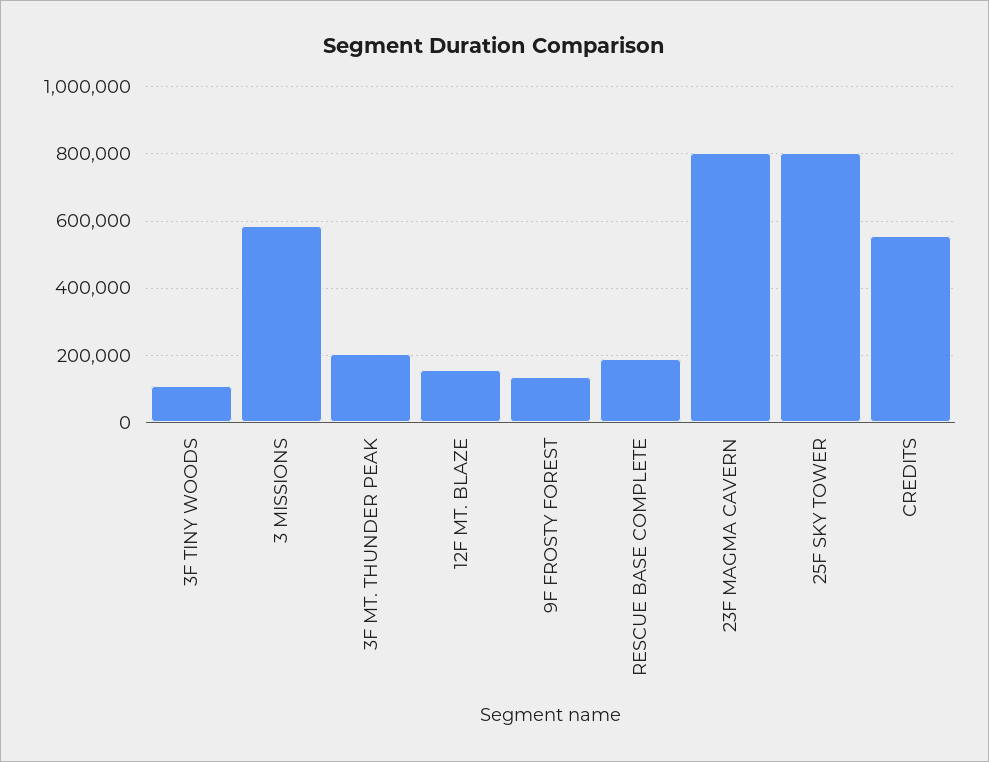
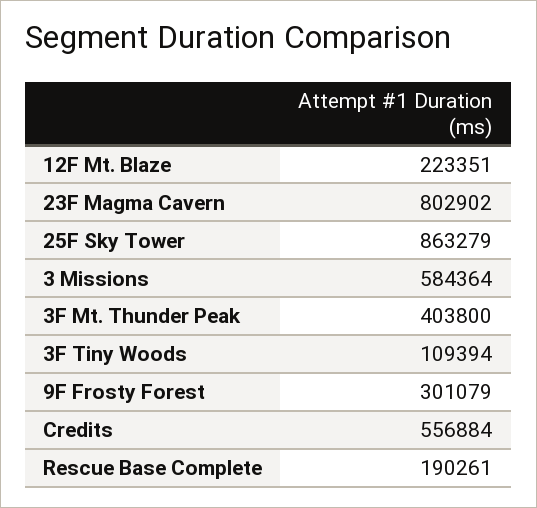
  {
    "3F TINY WOODS": 109394,
    "3 MISSIONS": 584364,
-   "3F MT. THUNDER PEAK": 200000,
+   "3F MT. THUNDER PEAK": 403800,
-   "12F MT. BLAZE": 160000,
+   "12F MT. BLAZE": 223351,
-   "9F FROSTY FOREST": 140000,
+   "9F FROSTY FOREST": 301079,
    "RESCUE BASE COMPLETE": 190261,
    "23F MAGMA CAVERN": 802902,
-   "25F SKY TOWER": 800000,
+   "25F SKY TOWER": 863279,
    "CREDITS": 556884
  }

